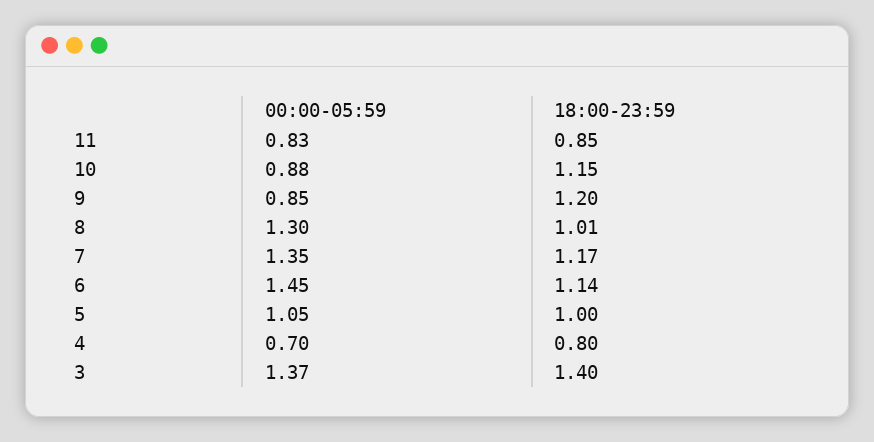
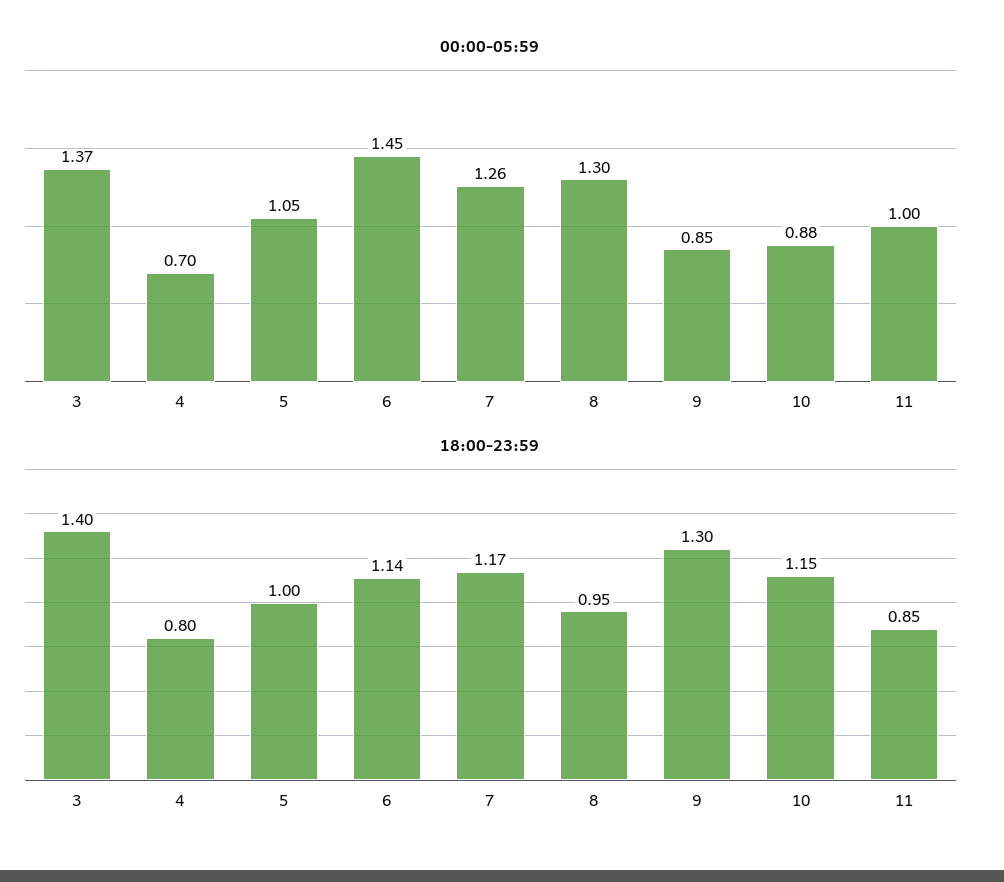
  {
    "00:00-05:59": {
-     "11": 0.83,
+     "11": 1,
      "10": 0.88,
      "9": 0.85,
      "8": 1.3,
-     "7": 1.35,
+     "7": 1.26,
      "6": 1.45,
      "5": 1.05,
      "4": 0.7,
      "3": 1.37
    },
    "18:00-23:59": {
      "11": 0.85,
      "10": 1.15,
-     "9": 1.2,
+     "9": 1.3,
-     "8": 1.01,
+     "8": 0.95,
      "7": 1.17,
      "6": 1.14,
      "5": 1,
      "4": 0.8,
      "3": 1.4
    }
  }

